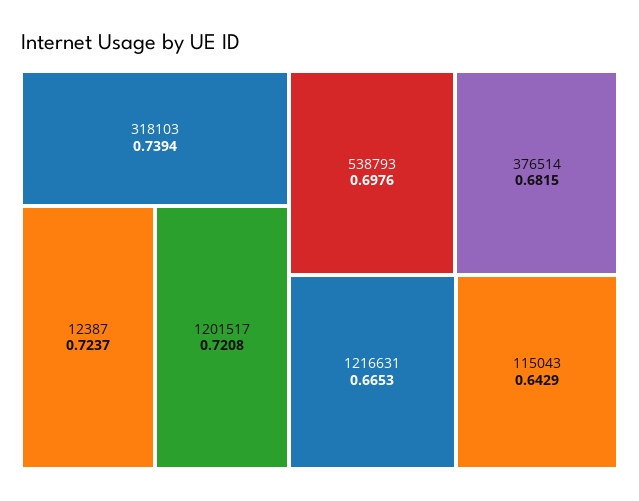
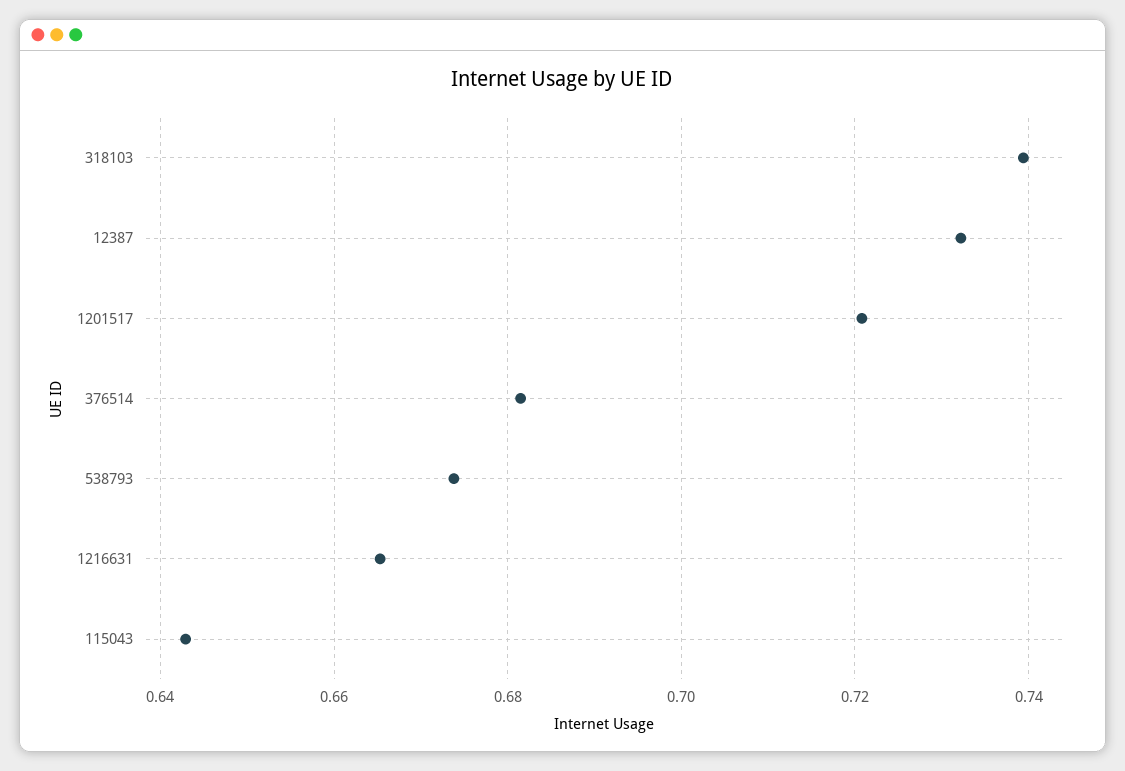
  {
    "318103": 0.7394,
-   "12387": 0.7237,
+   "12387": 0.732,
    "1201517": 0.7208,
-   "538793": 0.6976,
+   "538793": 0.674,
    "376514": 0.6815,
    "1216631": 0.6653,
    "115043": 0.6429
  }

